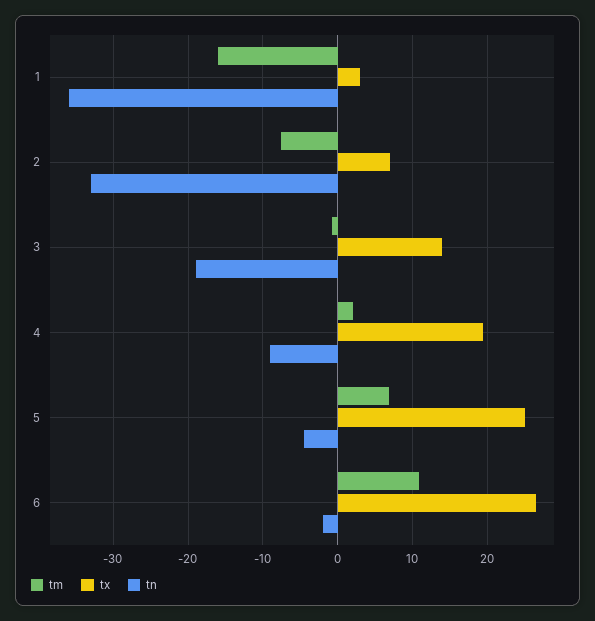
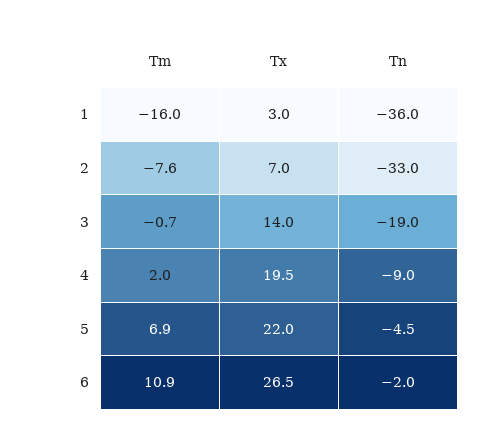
  {
    "tm": {
      "1": -16,
      "2": -7.6,
      "3": -0.7,
      "4": 2,
      "5": 6.9,
      "6": 10.9
    },
    "tx": {
      "1": 3,
      "2": 7,
      "3": 14,
      "4": 19.5,
-     "5": 25,
+     "5": 22,
      "6": 26.5
    },
    "tn": {
      "1": -36,
      "2": -33,
      "3": -19,
      "4": -9,
      "5": -4.5,
      "6": -2
    }
  }

